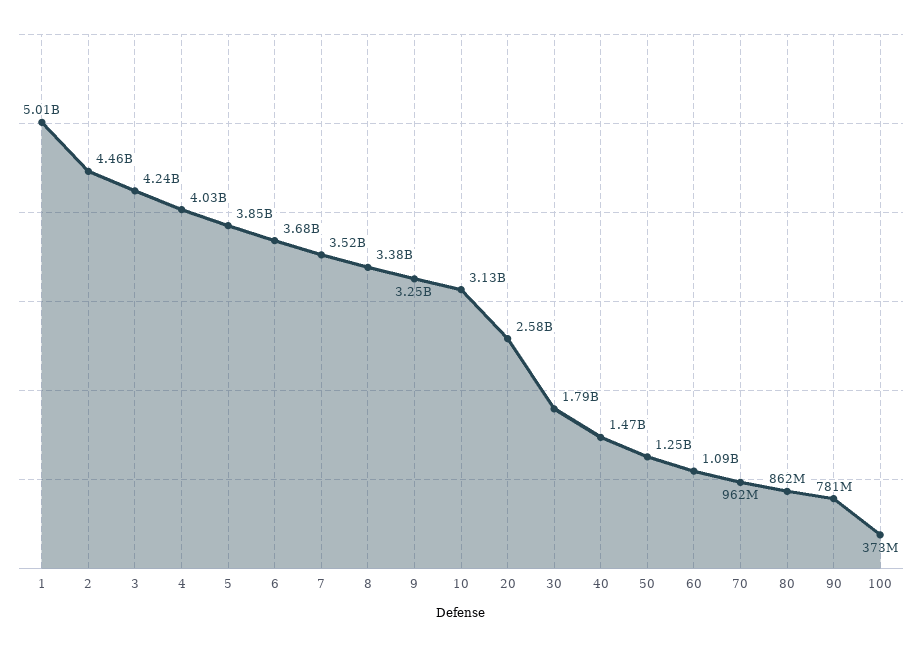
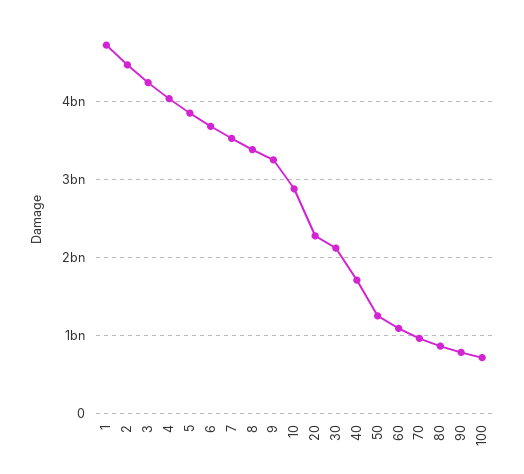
  {
-   "1": 5010000000,
+   "1": 4700000000,
    "2": 4460000000,
    "3": 4240000000,
    "4": 4030000000,
    "5": 3850000000,
    "6": 3680000000,
    "7": 3520000000,
    "8": 3380000000,
    "9": 3250000000,
-   "10": 3130000000,
+   "10": 2900000000,
-   "20": 2580000000,
+   "20": 2300000000,
-   "30": 1790000000,
+   "30": 2100000000,
-   "40": 1470000000,
+   "40": 1700000000,
    "50": 1250000000,
    "60": 1090000000,
    "70": 962000000,
    "80": 862000000,
    "90": 781000000,
-   "100": 373000000
+   "100": 700000000
  }

